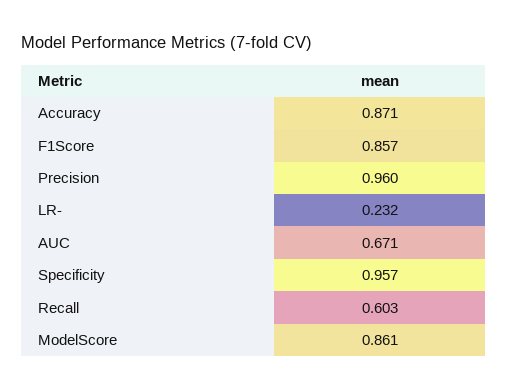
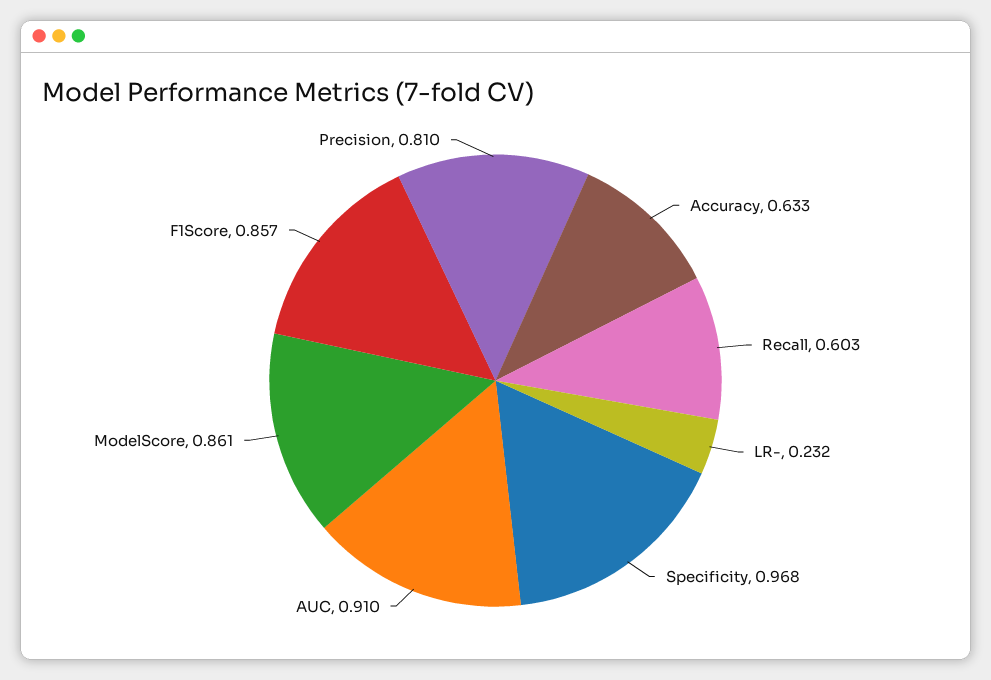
  {
-   "Accuracy": 0.871,
+   "Accuracy": 0.633,
    "F1Score": 0.857,
-   "Precision": 0.96,
+   "Precision": 0.81,
    "LR-": 0.232,
-   "AUC": 0.671,
+   "AUC": 0.91,
-   "Specificity": 0.957,
+   "Specificity": 0.968,
    "Recall": 0.603,
    "ModelScore": 0.861
  }

